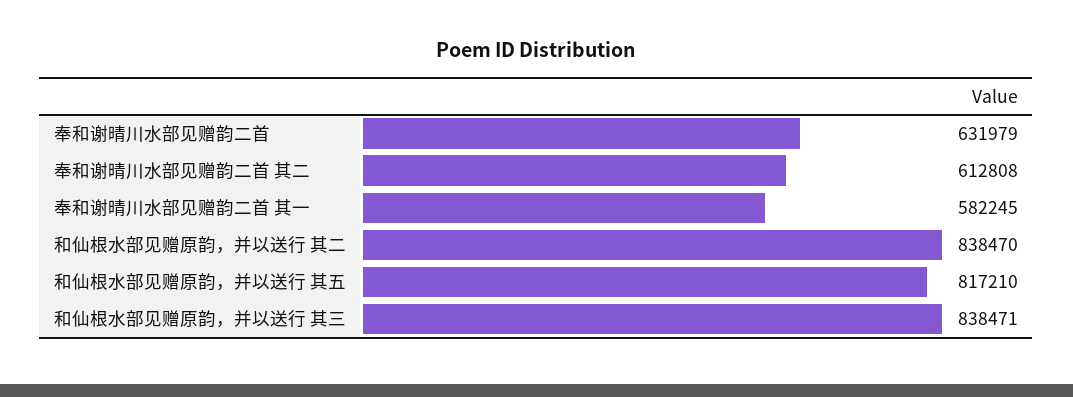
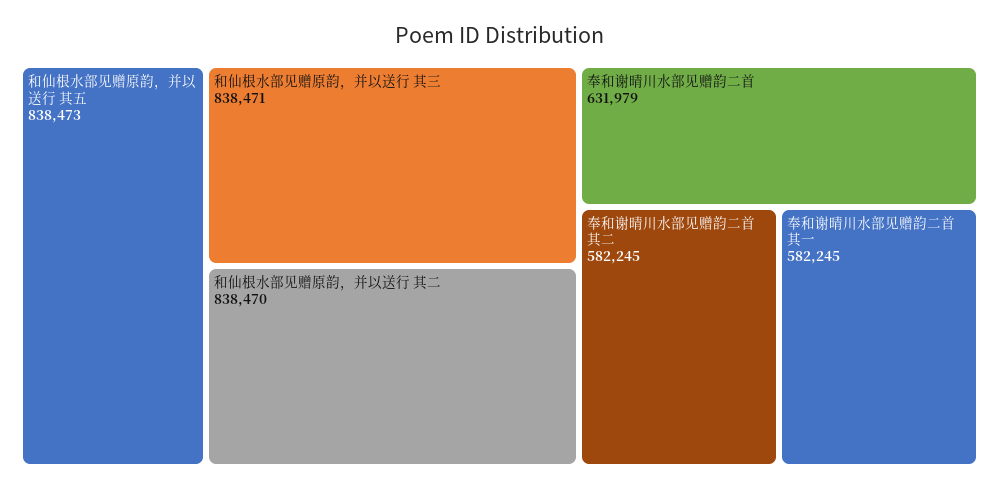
  {
    "奉和谢晴川水部见赠韵二首": 631979,
-   "奉和谢晴川水部见赠韵二首 其二": 612808,
+   "奉和谢晴川水部见赠韵二首 其二": 582245,
    "奉和谢晴川水部见赠韵二首 其一": 582245,
    "和仙根水部见赠原韵，并以送行 其二": 838470,
-   "和仙根水部见赠原韵，并以送行 其五": 817210,
+   "和仙根水部见赠原韵，并以送行 其五": 838473,
    "和仙根水部见赠原韵，并以送行 其三": 838471
  }

